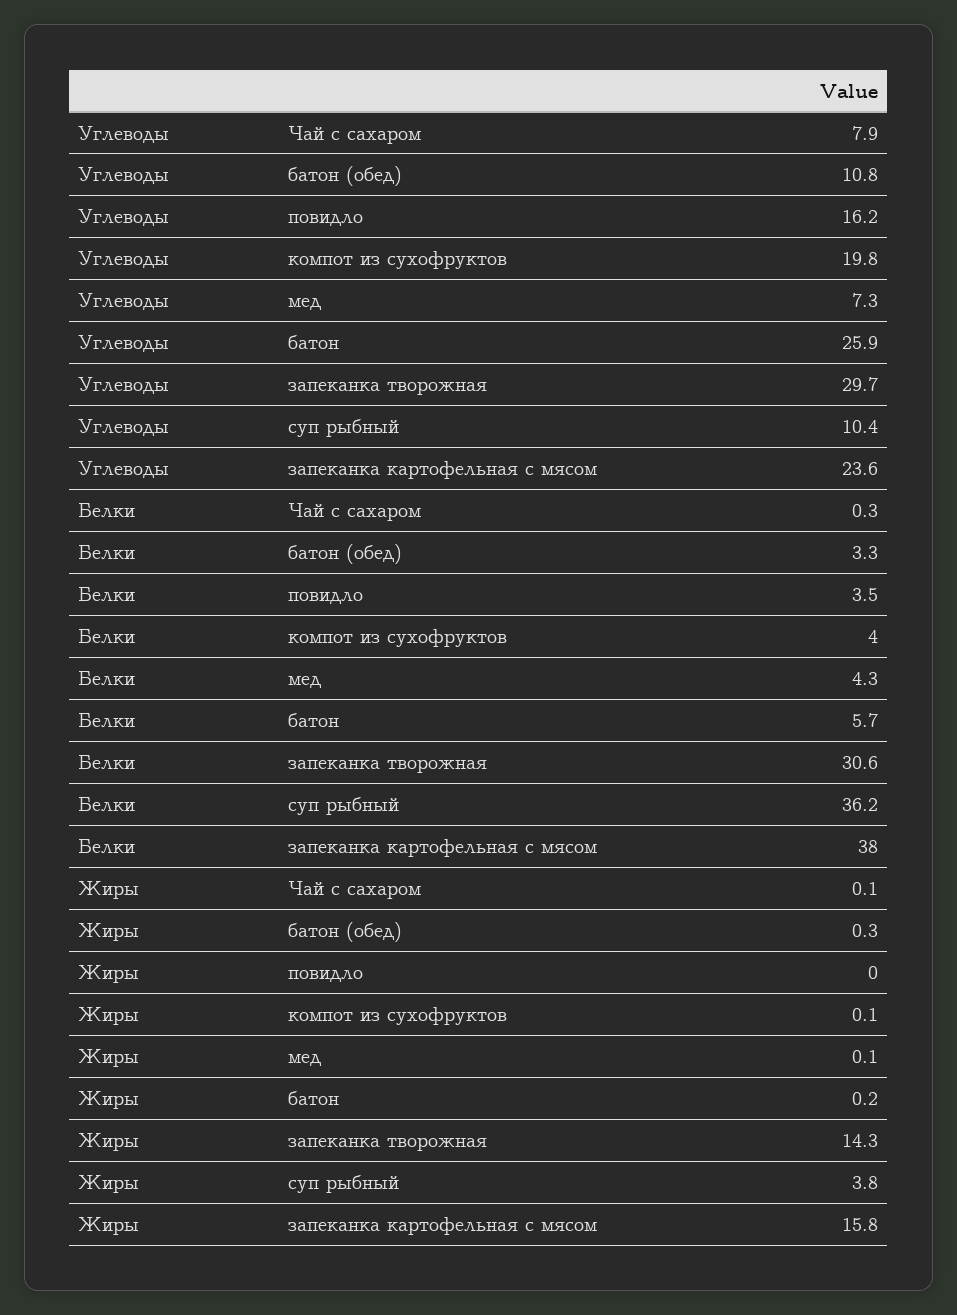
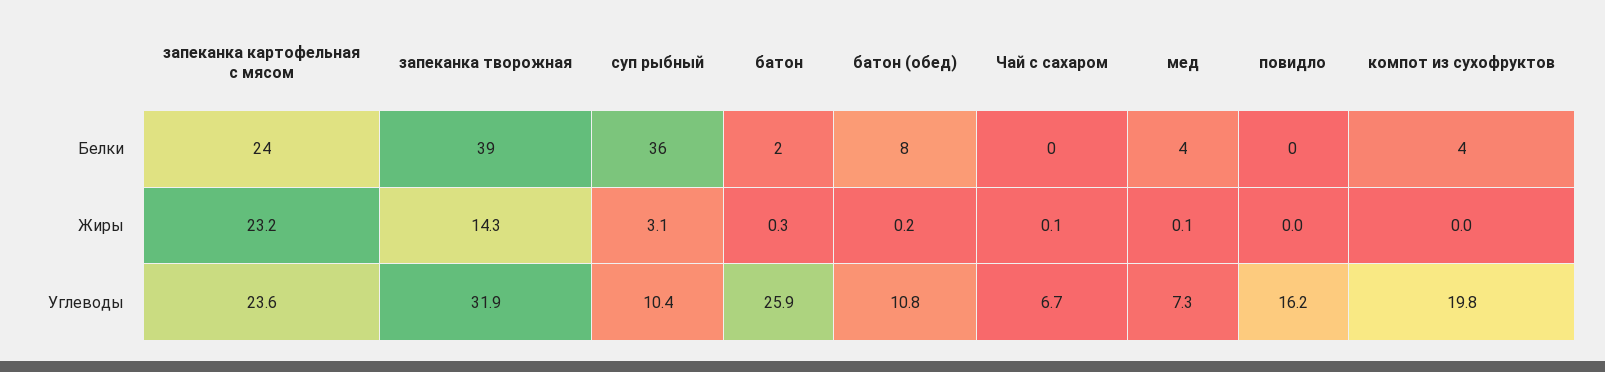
  {
    "Углеводы": {
-     "Чай с сахаром": 7.9,
+     "Чай с сахаром": 6.7,
      "батон (обед)": 10.8,
      "повидло": 16.2,
      "компот из сухофруктов": 19.8,
      "мед": 7.3,
      "батон": 25.9,
-     "запеканка творожная": 29.7,
+     "запеканка творожная": 31.9,
      "суп рыбный": 10.4,
      "запеканка картофельная с мясом": 23.6
    },
    "Белки": {
      "Чай с сахаром": 0.3,
-     "батон (обед)": 3.3,
+     "батон (обед)": 8,
-     "повидло": 3.5,
+     "повидло": 0,
      "компот из сухофруктов": 4,
      "мед": 4.3,
-     "батон": 5.7,
+     "батон": 2,
-     "запеканка творожная": 30.6,
+     "запеканка творожная": 39,
      "суп рыбный": 36.2,
-     "запеканка картофельная с мясом": 38
+     "запеканка картофельная с мясом": 24
    },
    "Жиры": {
      "Чай с сахаром": 0.1,
-     "батон (обед)": 0.3,
+     "батон (обед)": 0.2,
      "повидло": 0,
-     "компот из сухофруктов": 0.1,
+     "компот из сухофруктов": 0,
      "мед": 0.1,
-     "батон": 0.2,
+     "батон": 0.3,
      "запеканка творожная": 14.3,
-     "суп рыбный": 3.8,
+     "суп рыбный": 3.1,
-     "запеканка картофельная с мясом": 15.8
+     "запеканка картофельная с мясом": 23.2
    }
  }

